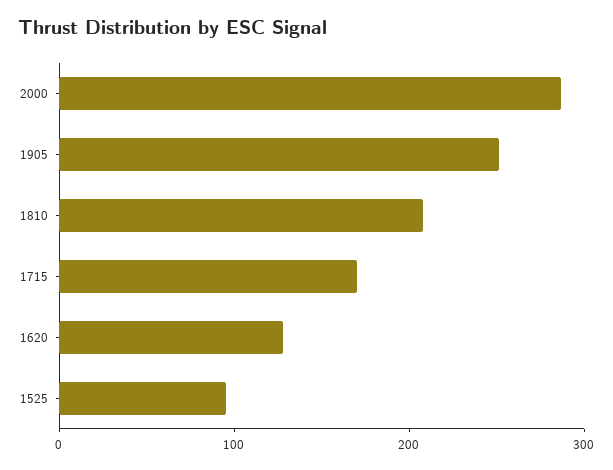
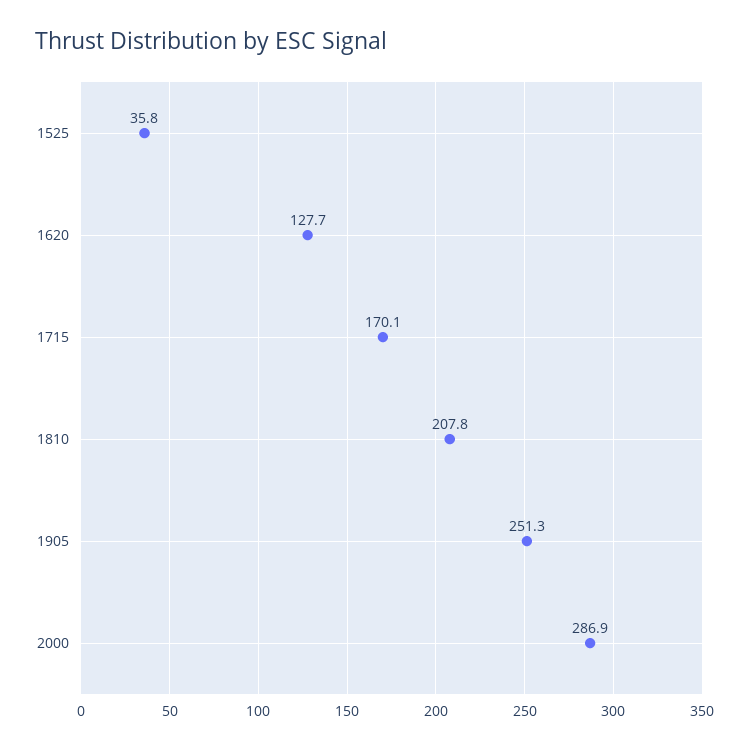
  {
    "2000": 286.9,
    "1905": 251.3,
    "1810": 207.8,
    "1715": 170.1,
    "1620": 127.7,
-   "1525": 100
+   "1525": 35.8
  }

